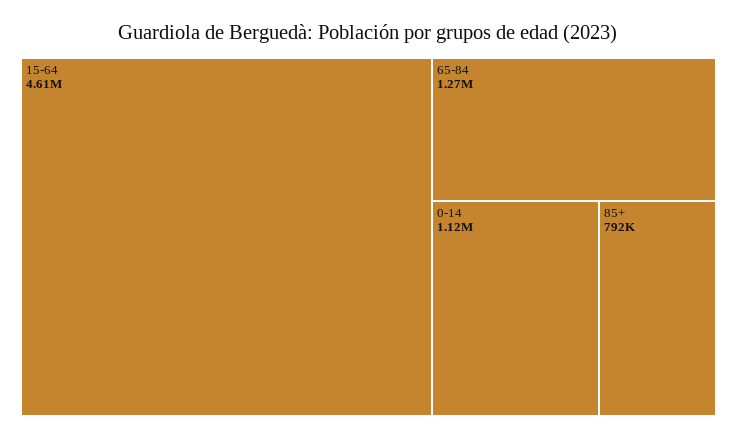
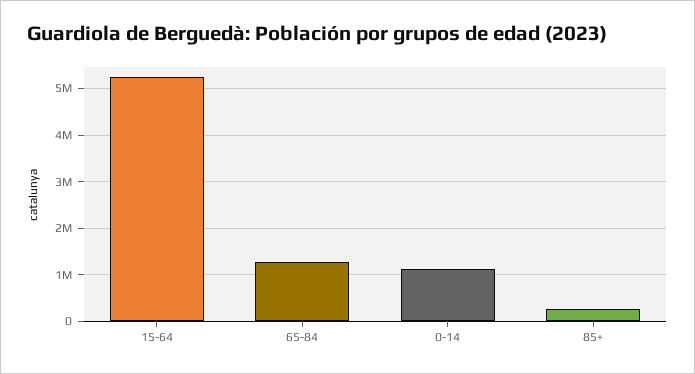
  {
-   "15-64": 4610000,
+   "15-64": 5200000,
    "65-84": 1270000,
    "0-14": 1120000,
-   "85+": 792000
+   "85+": 200000
  }

